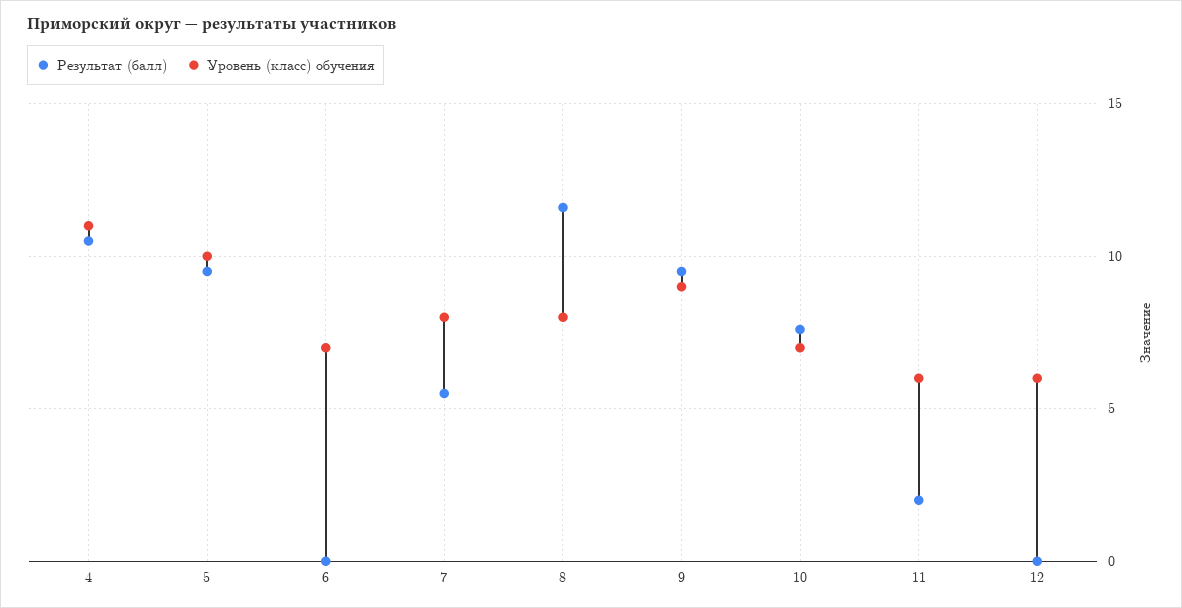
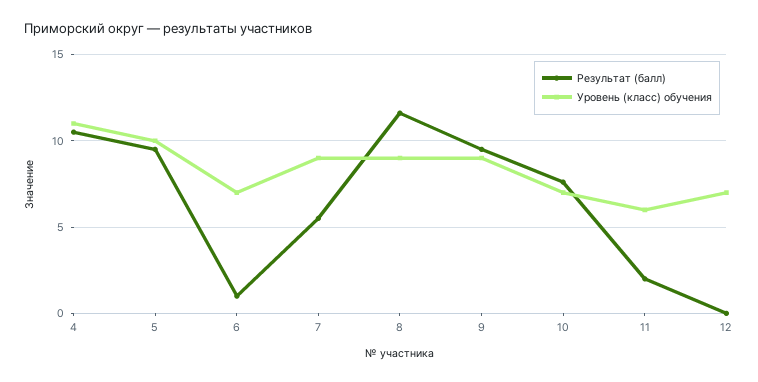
  {
    "Результат (балл)": {
      "4": 10.5,
      "5": 9.5,
-     "6": 0,
+     "6": 1,
      "7": 5.5,
      "8": 11.5,
      "9": 9.5,
      "10": 7.5,
      "11": 2,
      "12": 0
    },
    "Уровень (класс) обучения": {
      "4": 11,
      "5": 10,
      "6": 7,
-     "7": 8,
+     "7": 9,
-     "8": 8,
+     "8": 9,
      "9": 9,
      "10": 7,
      "11": 6,
-     "12": 6
+     "12": 7
    }
  }

